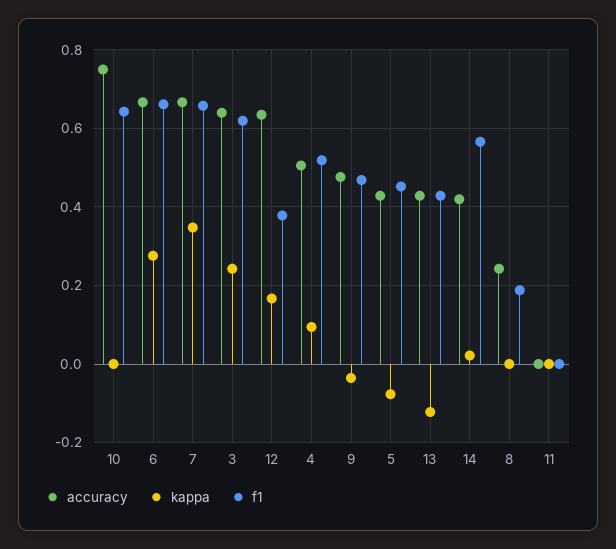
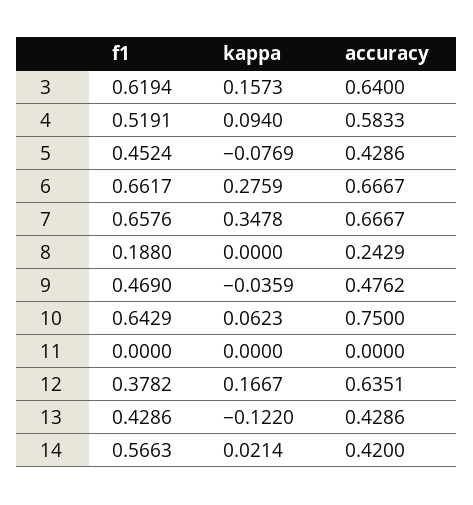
  {
    "accuracy": {
      "10": 0.75,
      "6": 0.6667,
      "7": 0.6667,
      "3": 0.64,
      "12": 0.6351,
-     "4": 0.5,
+     "4": 0.5833,
      "9": 0.4762,
      "5": 0.4286,
      "13": 0.4286,
      "14": 0.42,
      "8": 0.2429,
      "11": 0
    },
    "kappa": {
-     "10": 0,
+     "10": 0.0623,
      "6": 0.2759,
      "7": 0.3478,
-     "3": 0.24,
+     "3": 0.1573,
      "12": 0.1667,
      "4": 0.094,
      "9": -0.0359,
      "5": -0.0769,
      "13": -0.122,
      "14": 0.0214,
      "8": 0,
      "11": 0
    },
    "f1": {
      "10": 0.6429,
      "6": 0.6617,
      "7": 0.6576,
      "3": 0.6194,
      "12": 0.3782,
      "4": 0.5191,
      "9": 0.469,
      "5": 0.4524,
      "13": 0.4286,
      "14": 0.5663,
      "8": 0.188,
      "11": 0
    }
  }

